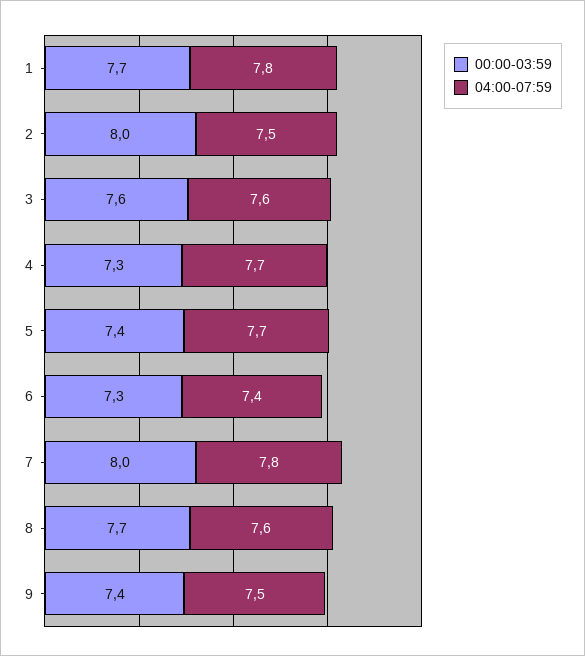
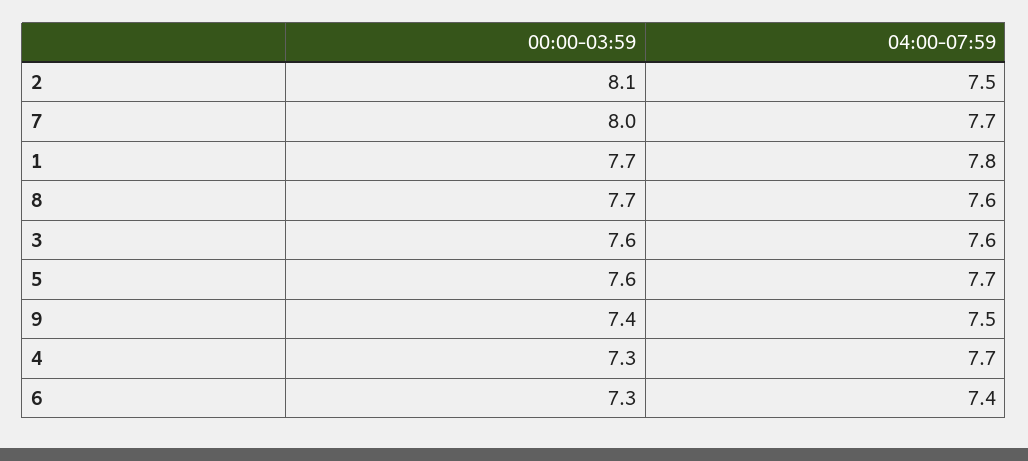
  {
    "00:00-03:59": {
      "1": 7.7,
-     "2": 8,
+     "2": 8.1,
      "3": 7.6,
      "4": 7.3,
-     "5": 7.4,
+     "5": 7.6,
      "6": 7.3,
      "7": 8,
      "8": 7.7,
      "9": 7.4
    },
    "04:00-07:59": {
      "1": 7.8,
      "2": 7.5,
      "3": 7.6,
      "4": 7.7,
      "5": 7.7,
      "6": 7.4,
-     "7": 7.8,
+     "7": 7.7,
      "8": 7.6,
      "9": 7.5
    }
  }

